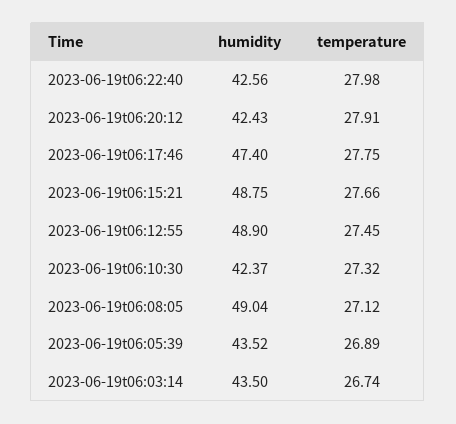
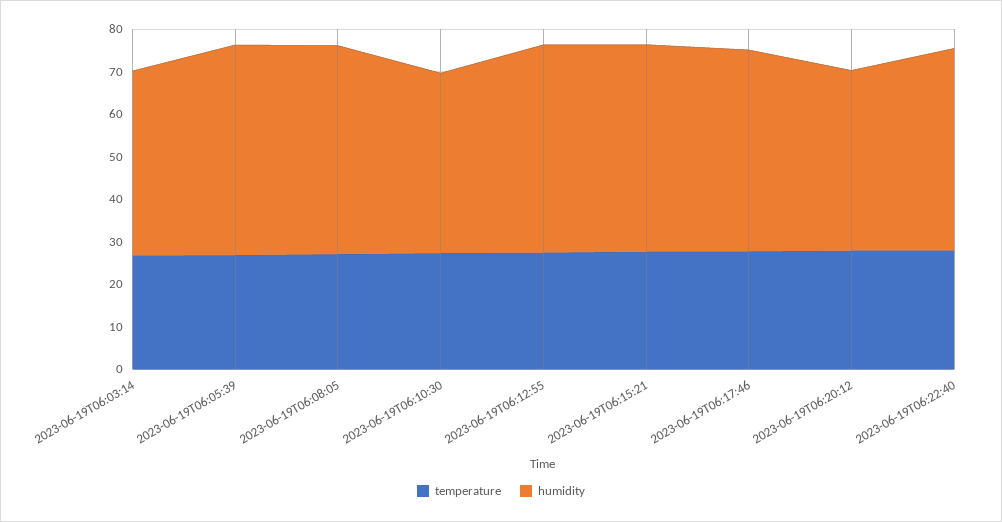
  {
    "humidity": {
-     "2023-06-19t06:22:40": 42.56,
+     "2023-06-19t06:22:40": 48,
      "2023-06-19t06:20:12": 42.43,
      "2023-06-19t06:17:46": 47.4,
      "2023-06-19t06:15:21": 48.75,
      "2023-06-19t06:12:55": 48.9,
      "2023-06-19t06:10:30": 42.37,
      "2023-06-19t06:08:05": 49.04,
-     "2023-06-19t06:05:39": 43.52,
+     "2023-06-19t06:05:39": 50,
      "2023-06-19t06:03:14": 43.5
    },
    "temperature": {
      "2023-06-19t06:22:40": 27.98,
      "2023-06-19t06:20:12": 27.91,
      "2023-06-19t06:17:46": 27.75,
      "2023-06-19t06:15:21": 27.66,
      "2023-06-19t06:12:55": 27.45,
      "2023-06-19t06:10:30": 27.32,
      "2023-06-19t06:08:05": 27.12,
      "2023-06-19t06:05:39": 26.89,
      "2023-06-19t06:03:14": 26.74
    }
  }

